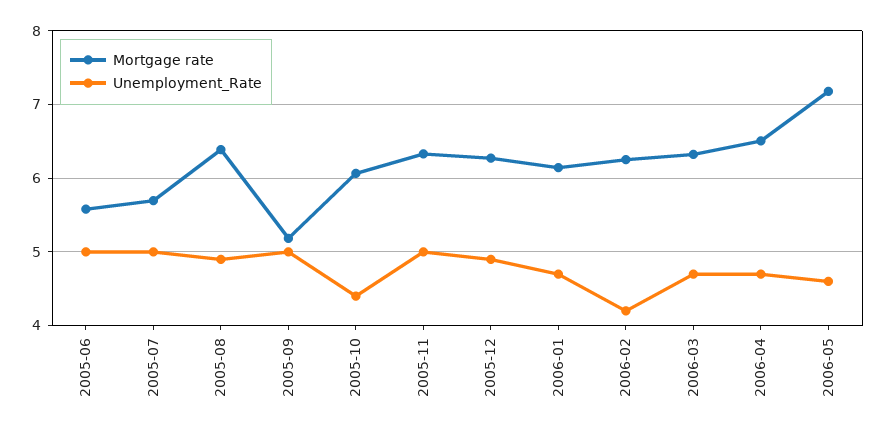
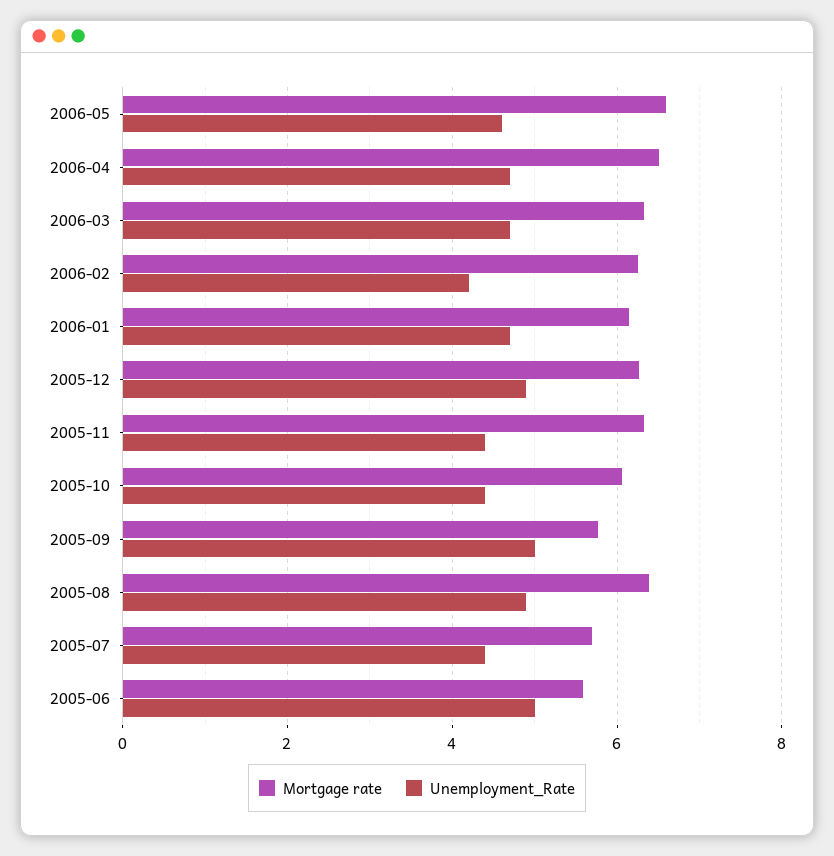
  {
    "Mortgage rate": {
      "2005-06": 5.6,
      "2005-07": 5.7,
      "2005-08": 6.4,
-     "2005-09": 5.2,
+     "2005-09": 5.8,
      "2005-10": 6.1,
      "2005-11": 6.3,
      "2005-12": 6.3,
      "2006-01": 6.1,
      "2006-02": 6.3,
      "2006-03": 6.3,
      "2006-04": 6.5,
-     "2006-05": 7.2
+     "2006-05": 6.6
    },
    "Unemployment_Rate": {
      "2005-06": 5,
-     "2005-07": 5,
+     "2005-07": 4.4,
      "2005-08": 4.9,
      "2005-09": 5,
      "2005-10": 4.4,
-     "2005-11": 5,
+     "2005-11": 4.4,
      "2005-12": 4.9,
      "2006-01": 4.7,
      "2006-02": 4.2,
      "2006-03": 4.7,
      "2006-04": 4.7,
      "2006-05": 4.6
    }
  }

